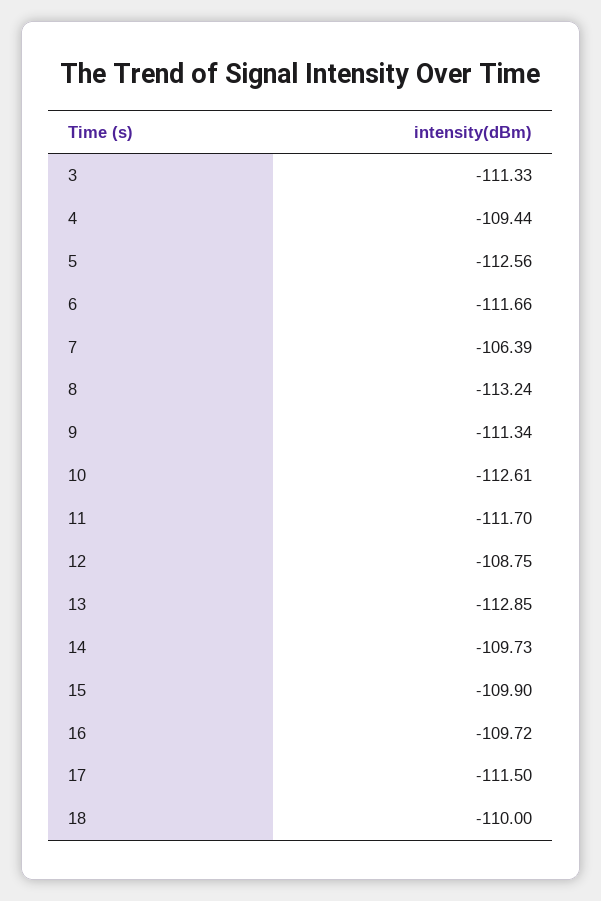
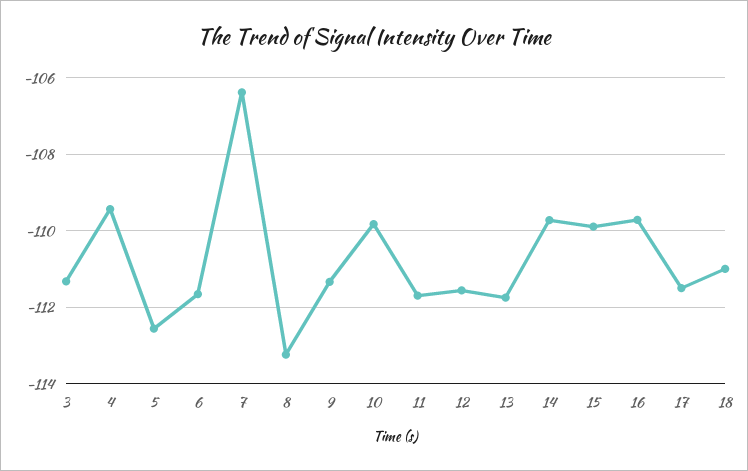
  {
    "3": -111.33,
    "4": -109.44,
    "5": -112.56,
    "6": -111.66,
    "7": -106.39,
    "8": -113.24,
    "9": -111.34,
-   "10": -112.61,
+   "10": -109.8,
    "11": -111.7,
-   "12": -108.75,
+   "12": -111.6,
-   "13": -112.85,
+   "13": -111.8,
    "14": -109.73,
    "15": -109.9,
    "16": -109.72,
    "17": -111.5,
-   "18": -110
+   "18": -111
  }

